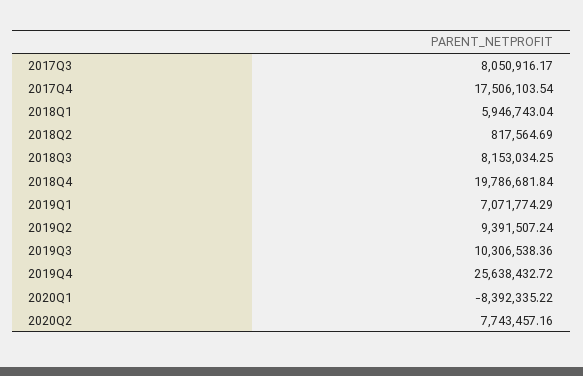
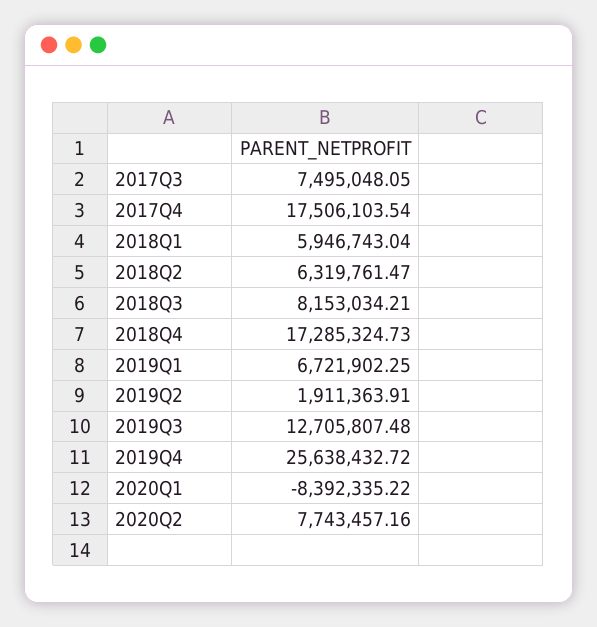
  {
-   "2017Q3": 8050916.17,
+   "2017Q3": 7495048.05,
    "2017Q4": 17506103.54,
    "2018Q1": 5946743.04,
-   "2018Q2": 817564.69,
+   "2018Q2": 6319761.47,
-   "2018Q3": 8153034.25,
+   "2018Q3": 8153034.21,
-   "2018Q4": 19786681.84,
+   "2018Q4": 17285324.73,
-   "2019Q1": 7071774.29,
+   "2019Q1": 6721902.25,
-   "2019Q2": 9391507.24,
+   "2019Q2": 1911363.91,
-   "2019Q3": 10306538.36,
+   "2019Q3": 12705807.48,
    "2019Q4": 25638432.72,
    "2020Q1": -8392335.22,
    "2020Q2": 7743457.16
  }

